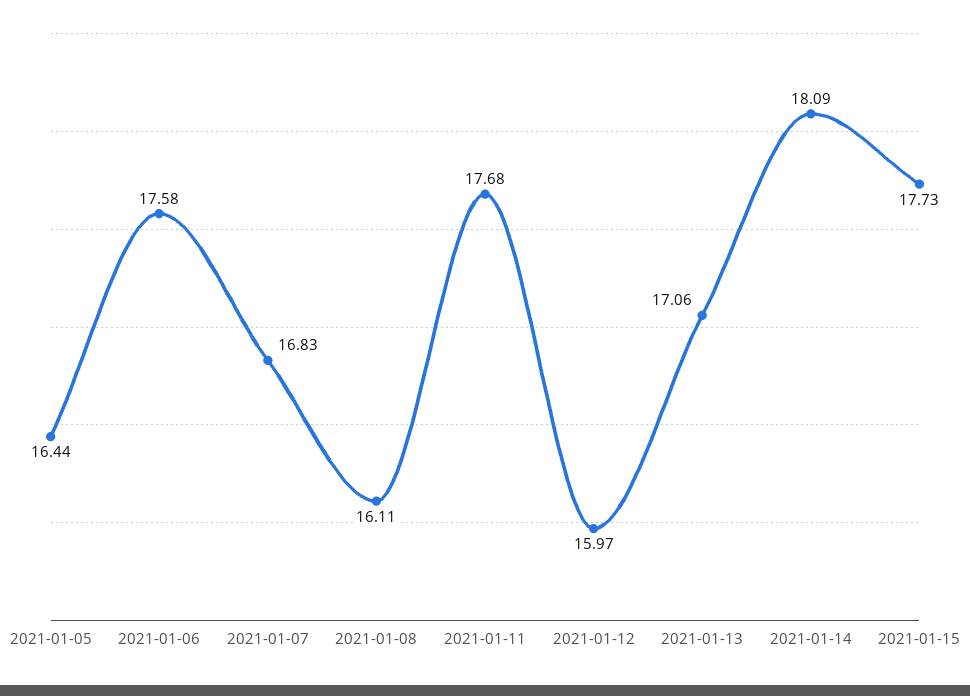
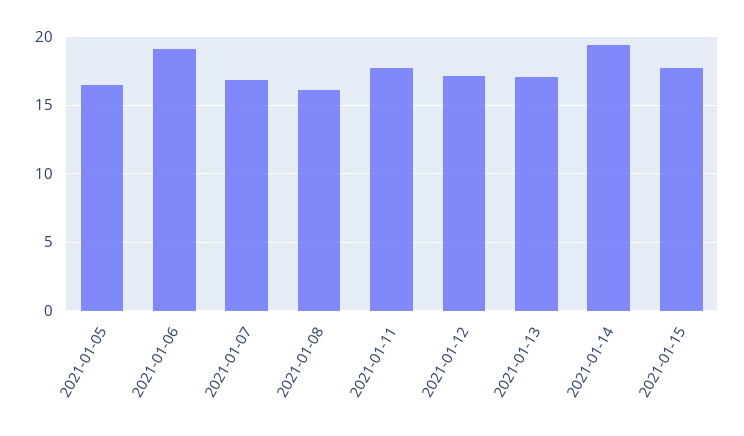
  {
    "2021-01-05": 16.44,
-   "2021-01-06": 17.58,
+   "2021-01-06": 19,
    "2021-01-07": 16.83,
    "2021-01-08": 16.11,
    "2021-01-11": 17.68,
-   "2021-01-12": 15.97,
+   "2021-01-12": 17,
    "2021-01-13": 17.06,
-   "2021-01-14": 18.09,
+   "2021-01-14": 19.5,
    "2021-01-15": 17.73
  }

